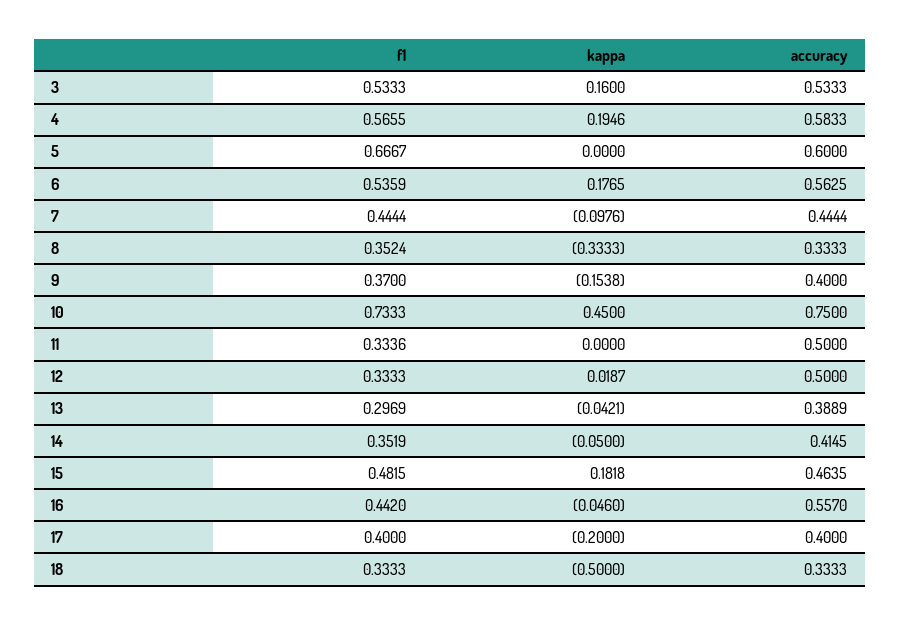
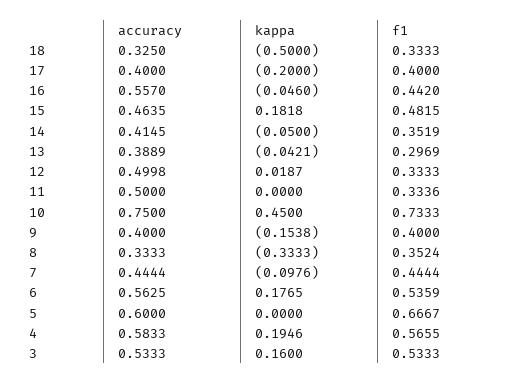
  {
    "f1": {
      "3": 0.5333,
      "4": 0.5655,
      "5": 0.6667,
      "6": 0.5359,
      "7": 0.4444,
      "8": 0.3524,
-     "9": 0.37,
+     "9": 0.4,
      "10": 0.7333,
      "11": 0.3336,
      "12": 0.3333,
      "13": 0.2969,
      "14": 0.3519,
      "15": 0.4815,
      "16": 0.442,
      "17": 0.4,
      "18": 0.3333
    },
    "kappa": {
      "3": 0.16,
      "4": 0.1946,
      "5": 0,
      "6": 0.1765,
      "7": -0.0976,
      "8": -0.3333,
      "9": -0.1538,
      "10": 0.45,
      "11": 0,
      "12": 0.0187,
      "13": -0.0421,
      "14": -0.05,
      "15": 0.1818,
      "16": -0.046,
      "17": -0.2,
      "18": -0.5
    },
    "accuracy": {
      "3": 0.5333,
      "4": 0.5833,
      "5": 0.6,
      "6": 0.5625,
      "7": 0.4444,
      "8": 0.3333,
      "9": 0.4,
      "10": 0.75,
      "11": 0.5,
-     "12": 0.5,
+     "12": 0.4998,
      "13": 0.3889,
      "14": 0.4145,
      "15": 0.4635,
      "16": 0.557,
      "17": 0.4,
-     "18": 0.3333
+     "18": 0.325
    }
  }

